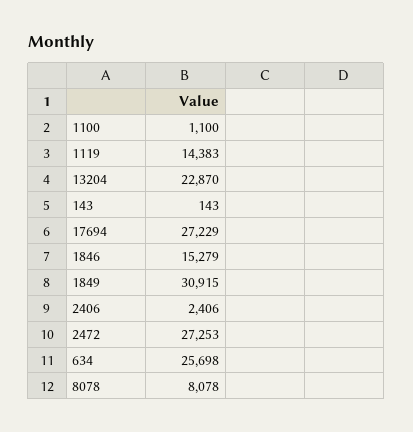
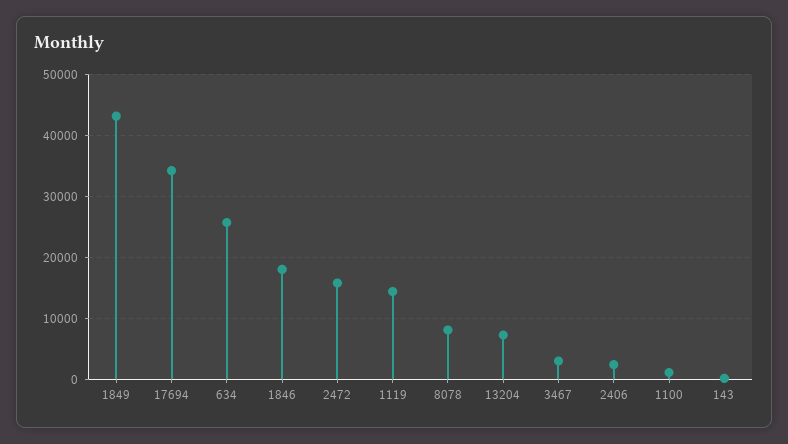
  {
    "1100": 1100,
    "1119": 14383,
-   "13204": 22870,
+   "13204": 7000,
    "143": 143,
-   "17694": 27229,
+   "17694": 34000,
-   "1846": 15279,
+   "1846": 18000,
-   "1849": 30915,
+   "1849": 43000,
    "2406": 2406,
-   "2472": 27253,
+   "2472": 16000,
    "634": 25698,
-   "8078": 8078
+   "8078": 8078,
+   "3467": 3000
  }

